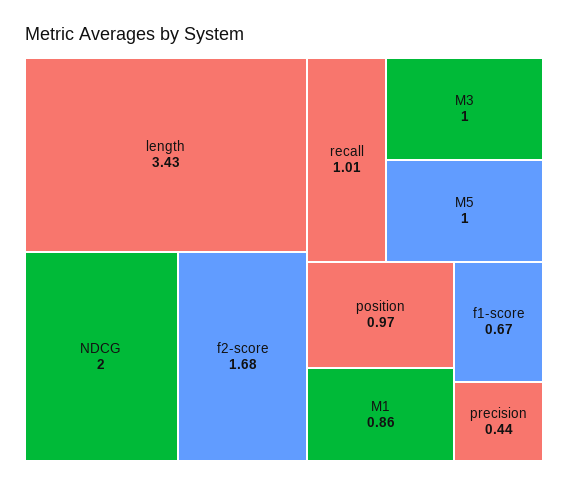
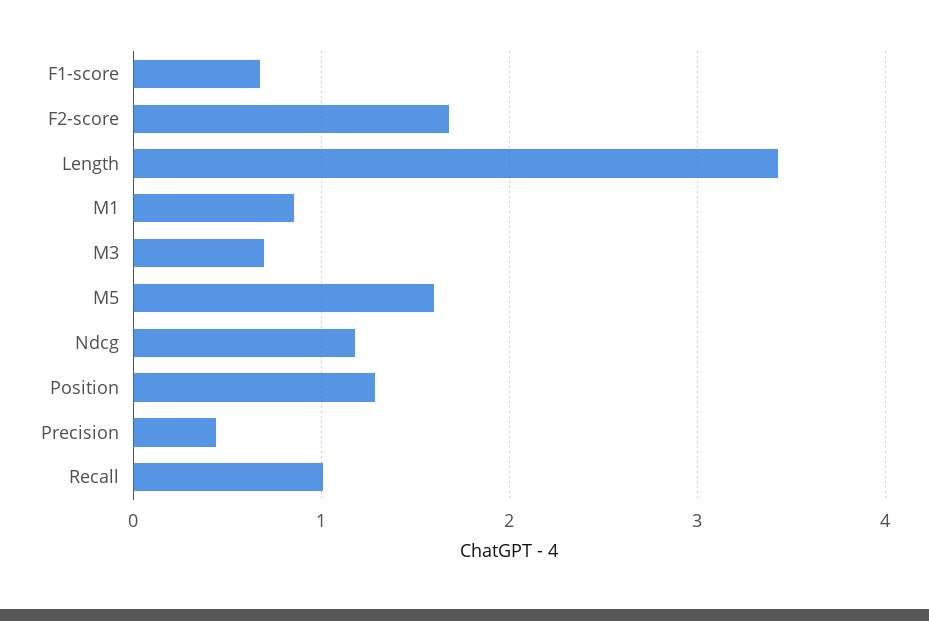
  {
    "length": 3.43,
-   "NDCG": 2,
+   "NDCG": 1.2,
    "f2-score": 1.68,
    "recall": 1.01,
-   "M3": 1,
+   "M3": 0.7,
-   "M5": 1,
+   "M5": 1.6,
-   "position": 0.97,
+   "position": 1.3,
    "M1": 0.86,
    "f1-score": 0.67,
    "precision": 0.44
  }

